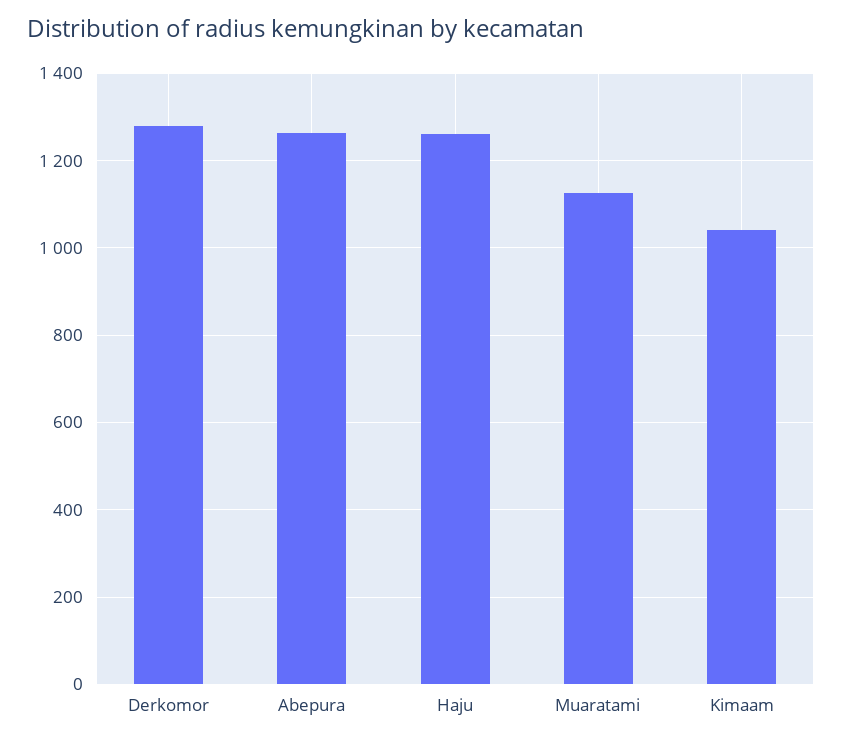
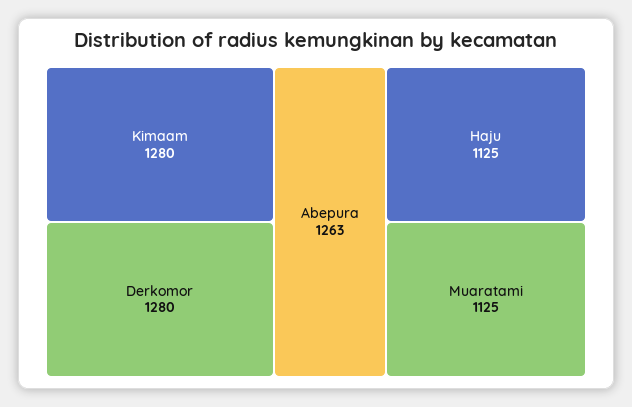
  {
    "Derkomor": 1280,
    "Abepura": 1263,
-   "Haju": 1260,
+   "Haju": 1125,
    "Muaratami": 1125,
-   "Kimaam": 1040
+   "Kimaam": 1280
  }

